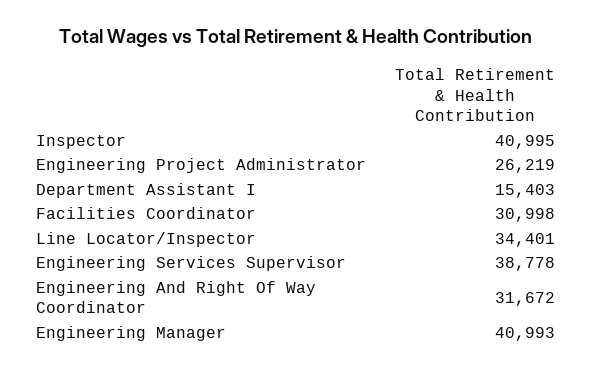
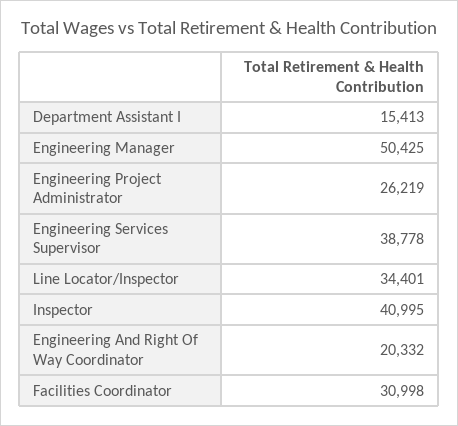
  {
    "Inspector": 40995,
    "Engineering Project Administrator": 26219,
-   "Department Assistant I": 15403,
+   "Department Assistant I": 15413,
    "Facilities Coordinator": 30998,
    "Line Locator/Inspector": 34401,
    "Engineering Services Supervisor": 38778,
-   "Engineering And Right Of Way Coordinator": 31672,
+   "Engineering And Right Of Way Coordinator": 20332,
-   "Engineering Manager": 40993
+   "Engineering Manager": 50425
  }

